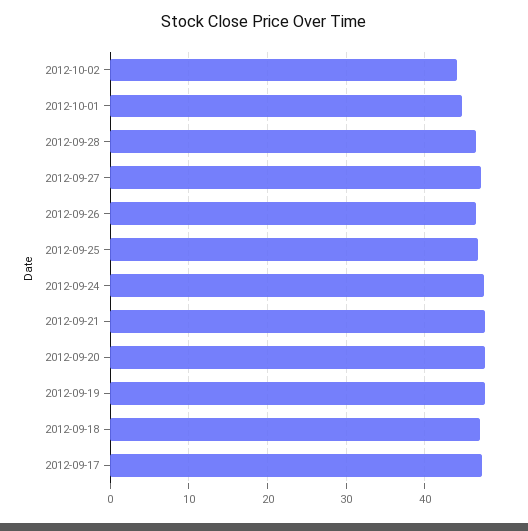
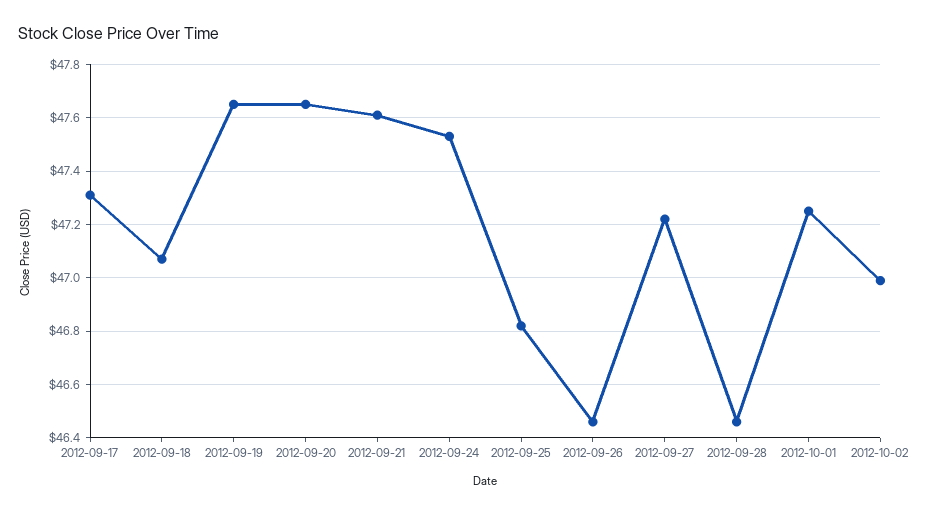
  {
-   "2012-10-02": 44,
+   "2012-10-02": 47,
-   "2012-10-01": 45,
+   "2012-10-01": 47.25,
    "2012-09-28": 46.45,
    "2012-09-27": 47.2,
    "2012-09-26": 46.45,
    "2012-09-25": 46.8,
    "2012-09-24": 47.55,
    "2012-09-21": 47.6,
    "2012-09-20": 47.65,
    "2012-09-19": 47.65,
    "2012-09-18": 47.05,
    "2012-09-17": 47.3
  }

